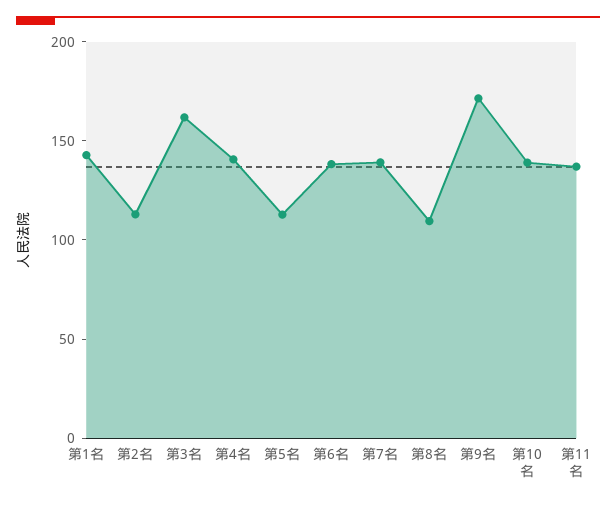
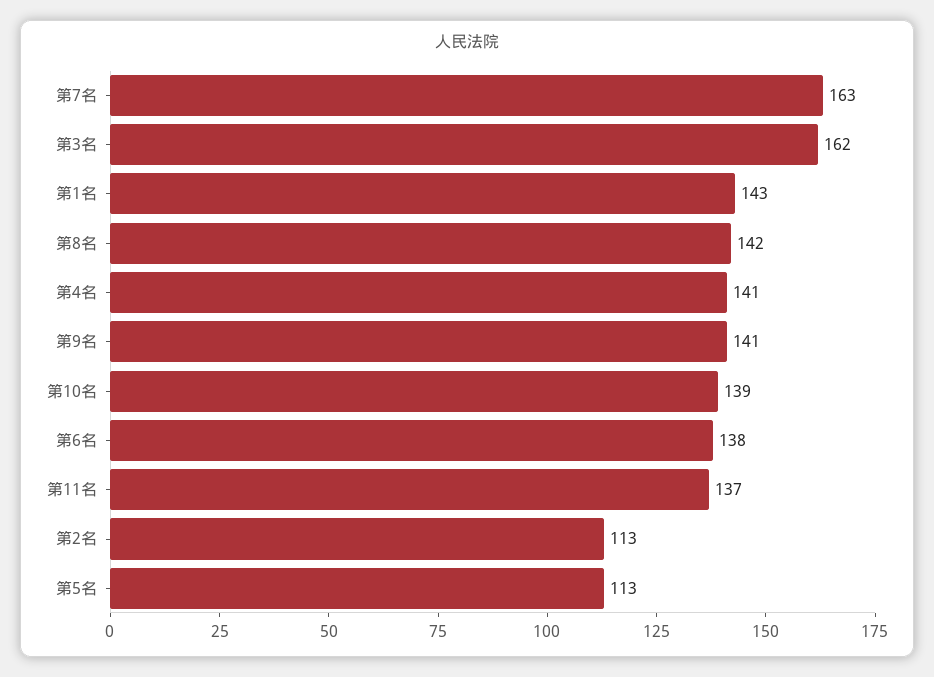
  {
    "第1名": 143,
    "第2名": 113,
    "第3名": 162,
    "第4名": 141,
    "第5名": 113,
    "第6名": 138,
-   "第7名": 140,
+   "第7名": 163,
-   "第8名": 110,
+   "第8名": 142,
-   "第9名": 170,
+   "第9名": 141,
    "第10名": 139,
    "第11名": 137
  }

